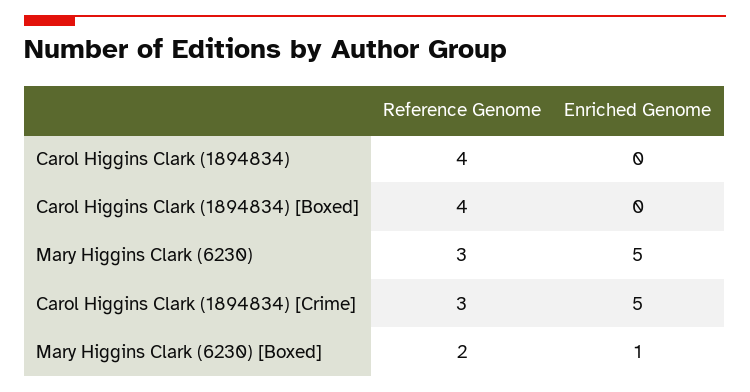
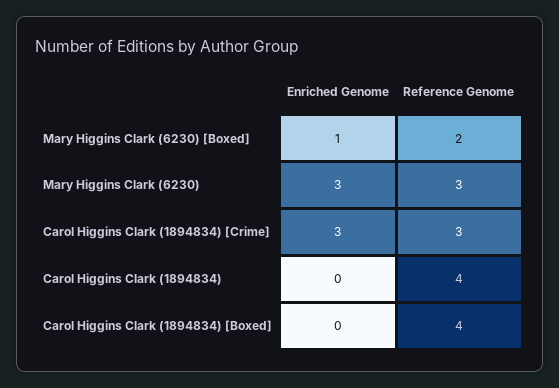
  {
    "Reference Genome": {
      "Carol Higgins Clark (1894834)": 4,
      "Carol Higgins Clark (1894834) [Boxed]": 4,
      "Mary Higgins Clark (6230)": 3,
      "Carol Higgins Clark (1894834) [Crime]": 3,
      "Mary Higgins Clark (6230) [Boxed]": 2
    },
    "Enriched Genome": {
      "Carol Higgins Clark (1894834)": 0,
      "Carol Higgins Clark (1894834) [Boxed]": 0,
-     "Mary Higgins Clark (6230)": 5,
+     "Mary Higgins Clark (6230)": 3,
-     "Carol Higgins Clark (1894834) [Crime]": 5,
+     "Carol Higgins Clark (1894834) [Crime]": 3,
      "Mary Higgins Clark (6230) [Boxed]": 1
    }
  }

